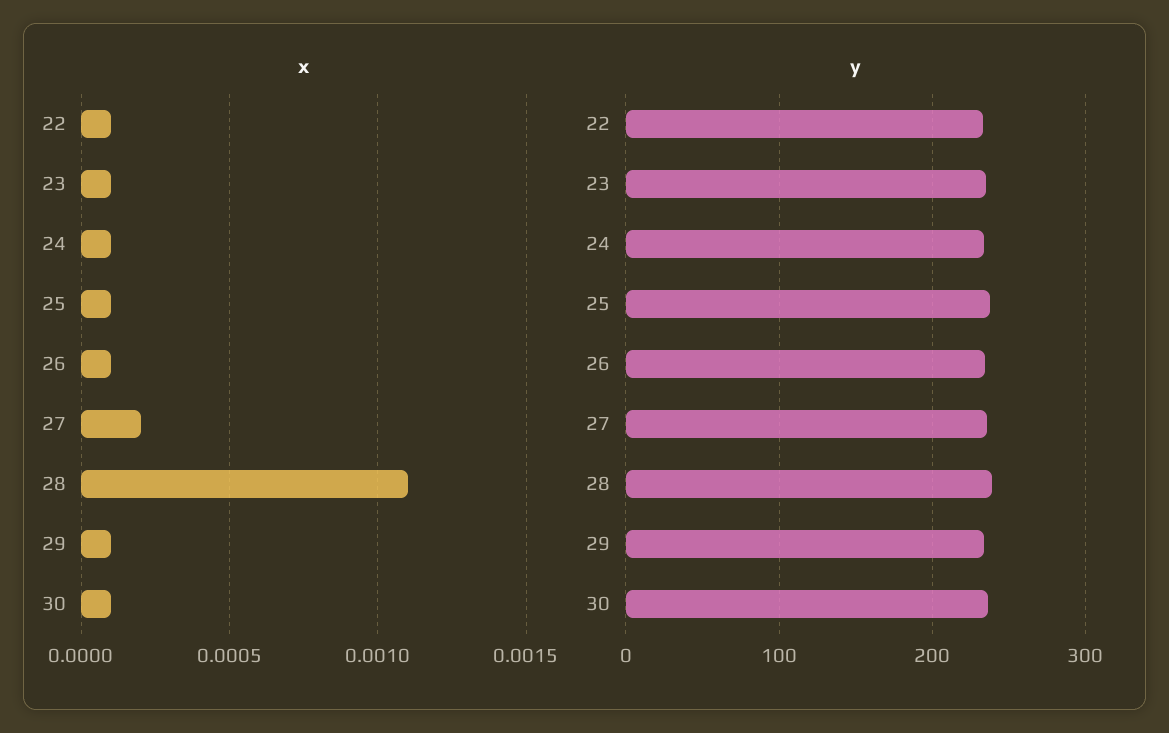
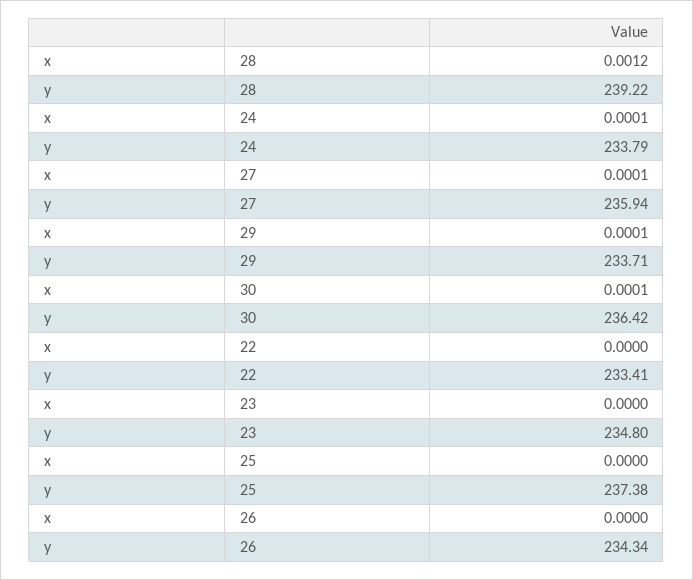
  {
    "x": {
-     "22": 0.0001,
+     "22": 0,
-     "23": 0.0001,
+     "23": 0,
      "24": 0.0001,
-     "25": 0.0001,
+     "25": 0,
-     "26": 0.0001,
+     "26": 0,
-     "27": 0.0002,
+     "27": 0.0001,
-     "28": 0.0011,
+     "28": 0.0012,
      "29": 0.0001,
      "30": 0.0001
    },
    "y": {
      "22": 233.41,
      "23": 234.8,
      "24": 233.79,
      "25": 237.38,
      "26": 234.34,
      "27": 235.94,
      "28": 239.22,
      "29": 233.71,
      "30": 236.42
    }
  }

